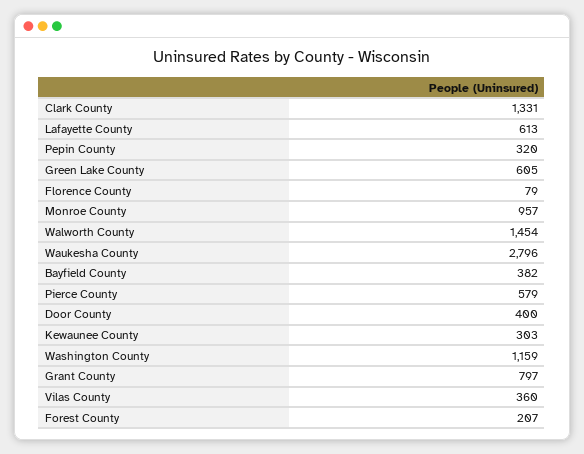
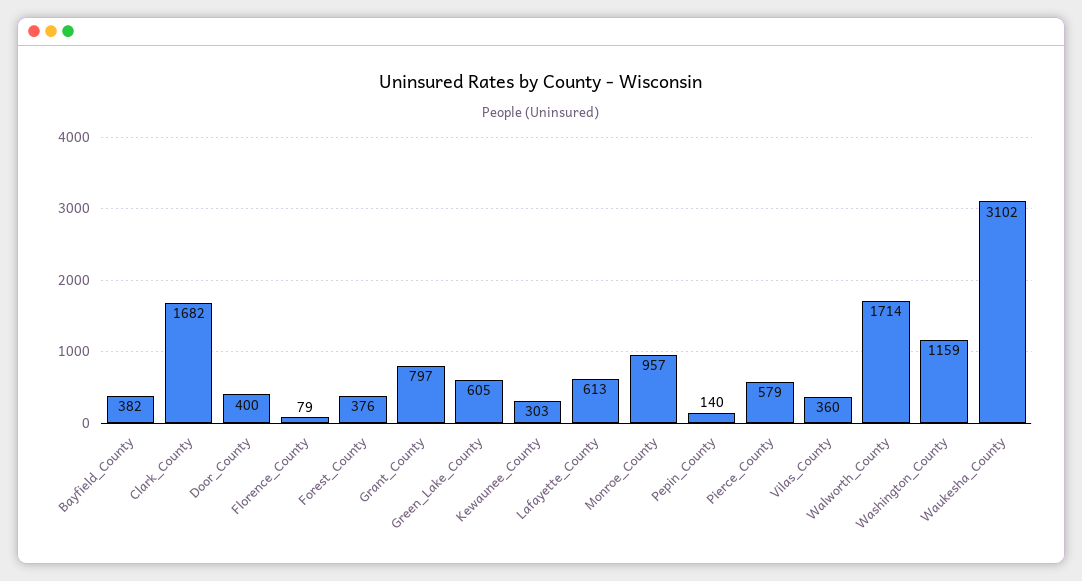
  {
-   "Clark County": 1331,
+   "Clark County": 1682,
    "Lafayette County": 613,
-   "Pepin County": 320,
+   "Pepin County": 140,
    "Green Lake County": 605,
    "Florence County": 79,
    "Monroe County": 957,
-   "Walworth County": 1454,
+   "Walworth County": 1714,
-   "Waukesha County": 2796,
+   "Waukesha County": 3102,
    "Bayfield County": 382,
    "Pierce County": 579,
    "Door County": 400,
    "Kewaunee County": 303,
    "Washington County": 1159,
    "Grant County": 797,
    "Vilas County": 360,
-   "Forest County": 207
+   "Forest County": 376
  }

